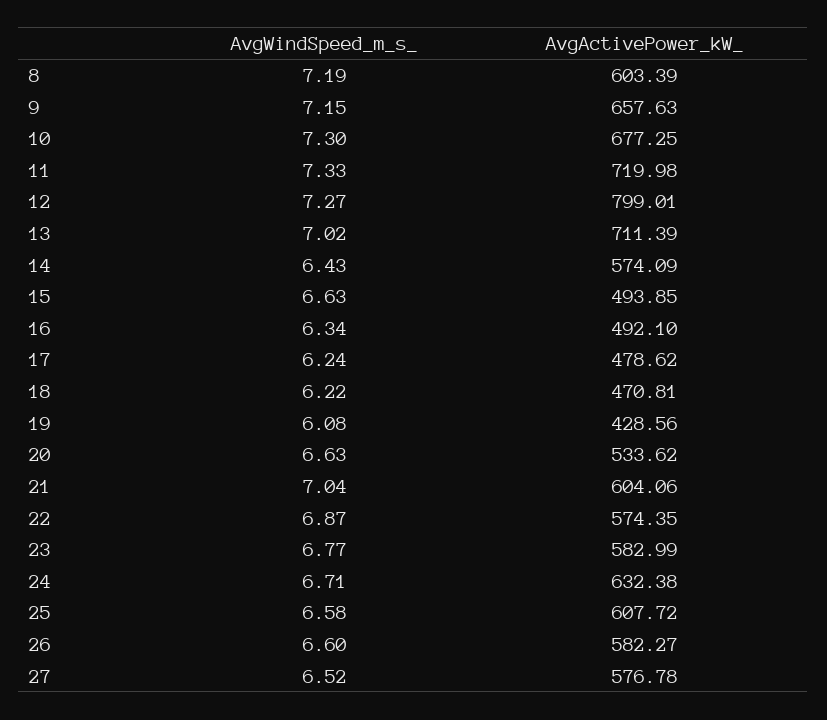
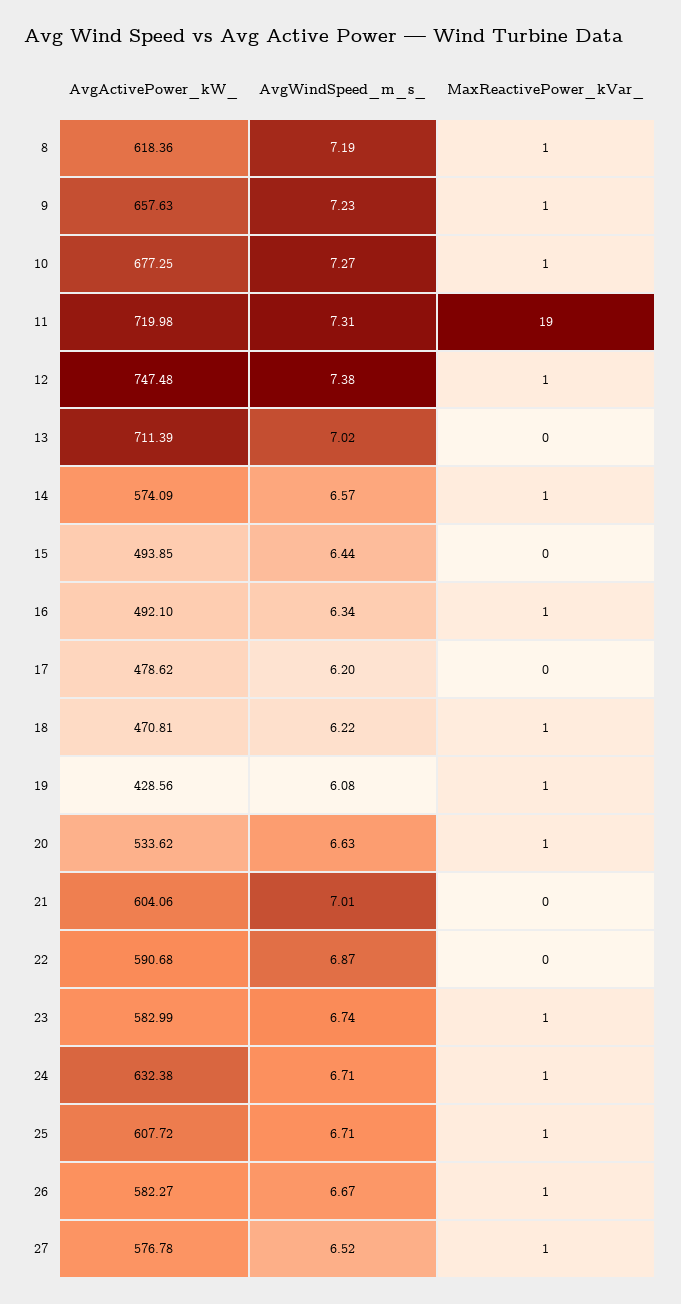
  {
    "AvgWindSpeed_m_s_": {
      "8": 7.19,
-     "9": 7.15,
+     "9": 7.23,
-     "10": 7.3,
+     "10": 7.27,
-     "11": 7.33,
+     "11": 7.31,
-     "12": 7.27,
+     "12": 7.38,
      "13": 7.02,
-     "14": 6.43,
+     "14": 6.57,
-     "15": 6.63,
+     "15": 6.44,
      "16": 6.34,
-     "17": 6.24,
+     "17": 6.2,
      "18": 6.22,
      "19": 6.08,
      "20": 6.63,
-     "21": 7.04,
+     "21": 7.01,
      "22": 6.87,
-     "23": 6.77,
+     "23": 6.74,
      "24": 6.71,
-     "25": 6.58,
+     "25": 6.71,
-     "26": 6.6,
+     "26": 6.67,
      "27": 6.52
    },
    "AvgActivePower_kW_": {
-     "8": 603.39,
+     "8": 618.36,
      "9": 657.63,
      "10": 677.25,
      "11": 719.98,
-     "12": 799.01,
+     "12": 747.48,
      "13": 711.39,
      "14": 574.09,
      "15": 493.85,
      "16": 492.1,
      "17": 478.62,
      "18": 470.81,
      "19": 428.56,
      "20": 533.62,
      "21": 604.06,
-     "22": 574.35,
+     "22": 590.68,
      "23": 582.99,
      "24": 632.38,
      "25": 607.72,
      "26": 582.27,
      "27": 576.78
-   }
+   },
+   "MaxReactivePower_kVar_": {
+     "8": 1,
+     "9": 1,
+     "10": 1,
+     "11": 19,
+     "12": 1,
+     "13": 0,
+     "14": 1,
+     "15": 0,
+     "16": 1,
+     "17": 0,
+     "18": 1,
+     "19": 1,
+     "20": 1,
+     "21": 0,
+     "22": 0,
+     "23": 1,
+     "24": 1,
+     "25": 1,
+     "26": 1,
+     "27": 1
+   }
  }

